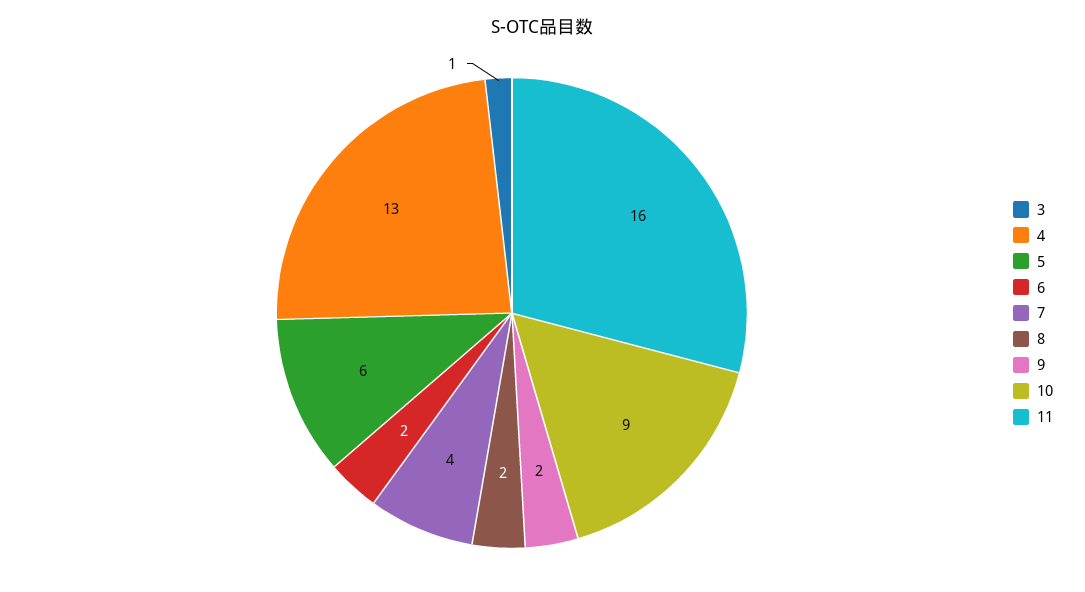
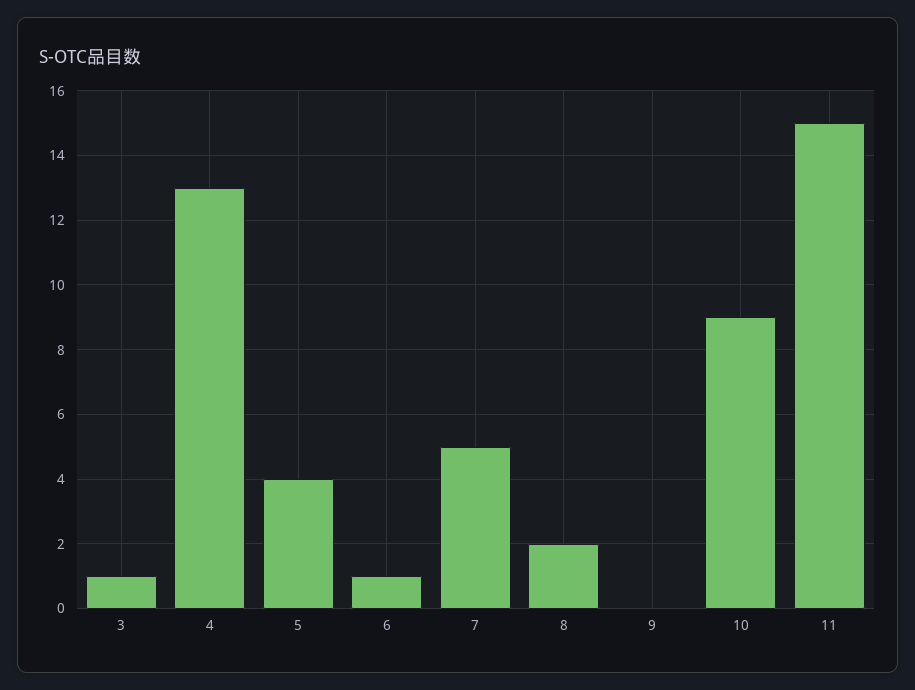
  {
    "3": 1,
    "4": 13,
-   "5": 6,
+   "5": 4,
-   "6": 2,
+   "6": 1,
-   "7": 4,
+   "7": 5,
    "8": 2,
-   "9": 2,
+   "9": 0,
    "10": 9,
-   "11": 16
+   "11": 15
  }

